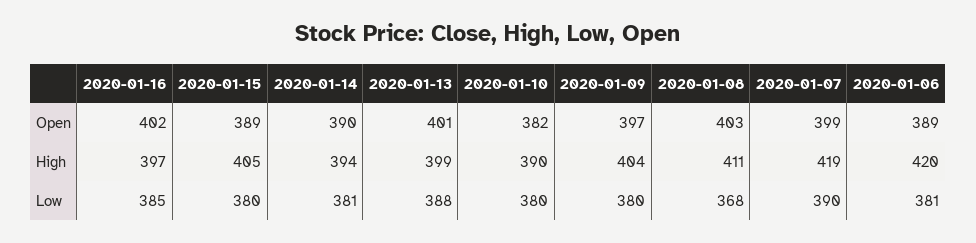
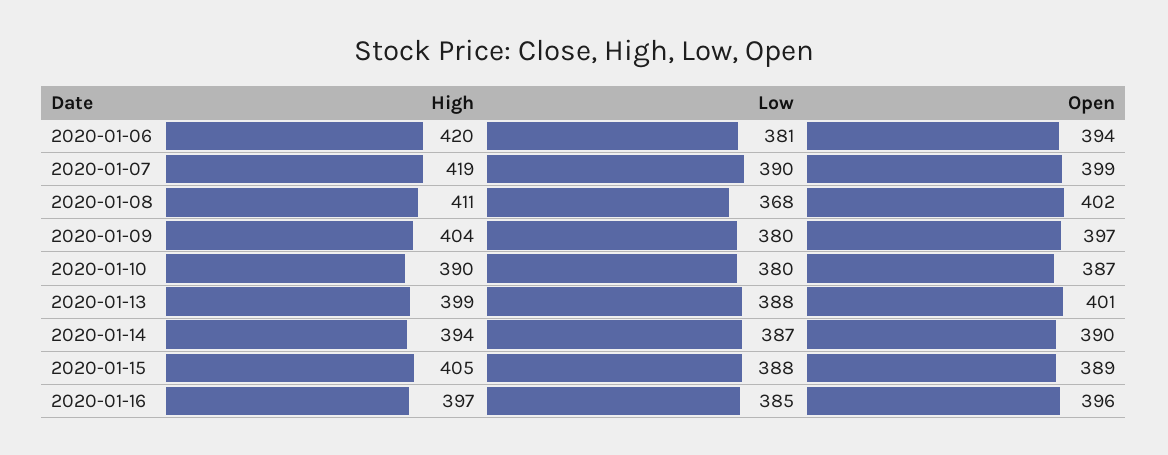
  {
    "2020-01-16": {
-     "Open": 402,
+     "Open": 396,
      "High": 397,
      "Low": 385
    },
    "2020-01-15": {
      "Open": 389,
      "High": 405,
-     "Low": 380
+     "Low": 388
    },
    "2020-01-14": {
      "Open": 390,
      "High": 394,
-     "Low": 381
+     "Low": 387
    },
    "2020-01-13": {
      "Open": 401,
      "High": 399,
      "Low": 388
    },
    "2020-01-10": {
-     "Open": 382,
+     "Open": 387,
      "High": 390,
      "Low": 380
    },
    "2020-01-09": {
      "Open": 397,
      "High": 404,
      "Low": 380
    },
    "2020-01-08": {
-     "Open": 403,
+     "Open": 402,
      "High": 411,
      "Low": 368
    },
    "2020-01-07": {
      "Open": 399,
      "High": 419,
      "Low": 390
    },
    "2020-01-06": {
-     "Open": 389,
+     "Open": 394,
      "High": 420,
      "Low": 381
    }
  }

